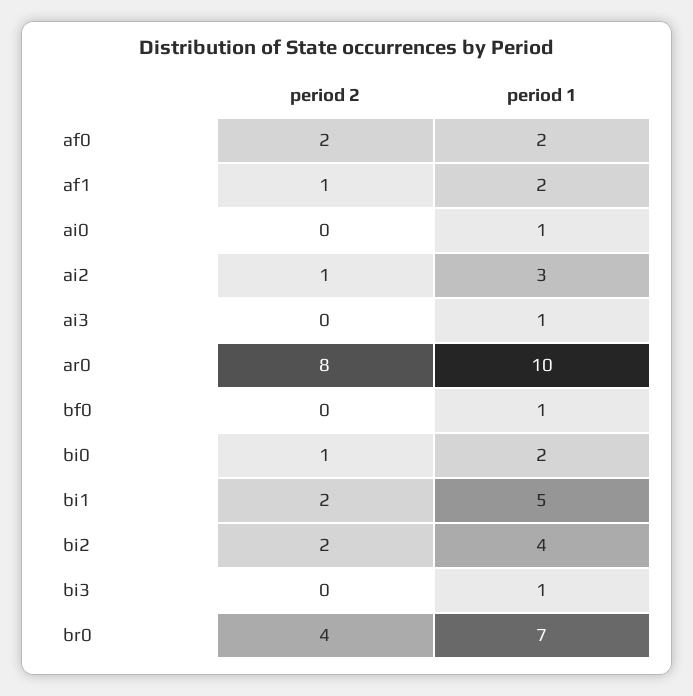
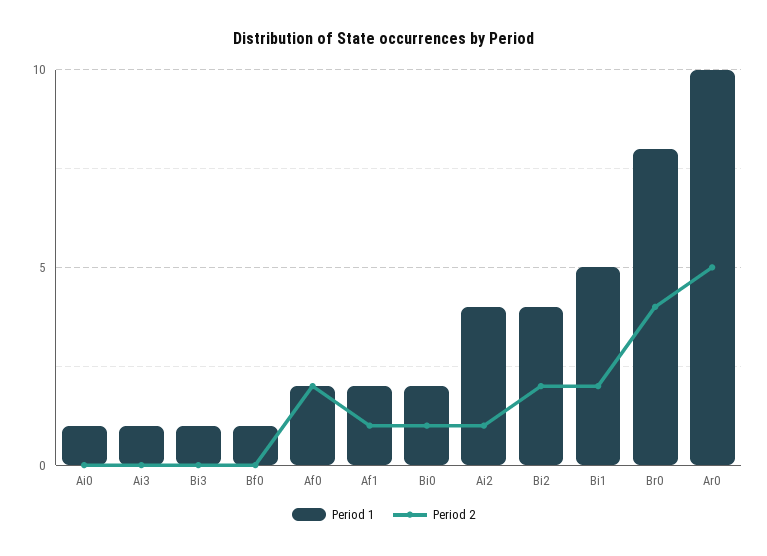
  {
    "period 2": {
      "af0": 2,
      "af1": 1,
      "ai0": 0,
      "ai2": 1,
      "ai3": 0,
-     "ar0": 8,
+     "ar0": 5,
      "bf0": 0,
      "bi0": 1,
      "bi1": 2,
      "bi2": 2,
      "bi3": 0,
      "br0": 4
    },
    "period 1": {
      "af0": 2,
      "af1": 2,
      "ai0": 1,
-     "ai2": 3,
+     "ai2": 4,
      "ai3": 1,
      "ar0": 10,
      "bf0": 1,
      "bi0": 2,
      "bi1": 5,
      "bi2": 4,
      "bi3": 1,
-     "br0": 7
+     "br0": 8
    }
  }

